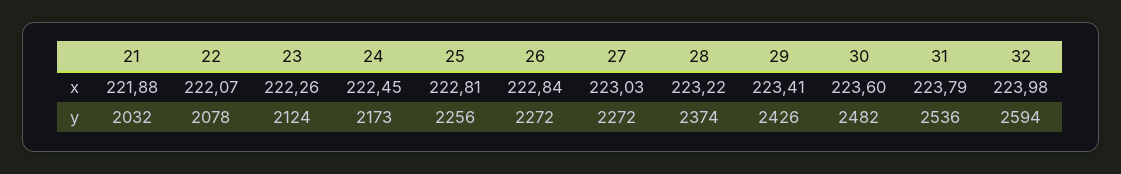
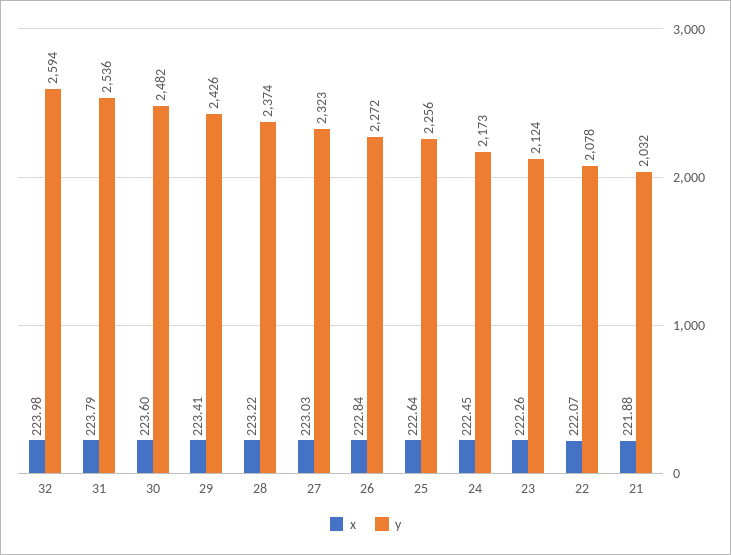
  {
    "x": {
      "21": 221.88,
      "22": 222.07,
      "23": 222.26,
      "24": 222.45,
-     "25": 222.81,
+     "25": 222.64,
      "26": 222.84,
      "27": 223.03,
      "28": 223.22,
      "29": 223.41,
      "30": 223.6,
      "31": 223.79,
      "32": 223.98
    },
    "y": {
      "21": 2032,
      "22": 2078,
      "23": 2124,
      "24": 2173,
      "25": 2256,
      "26": 2272,
-     "27": 2272,
+     "27": 2323,
      "28": 2374,
      "29": 2426,
      "30": 2482,
      "31": 2536,
      "32": 2594
    }
  }

